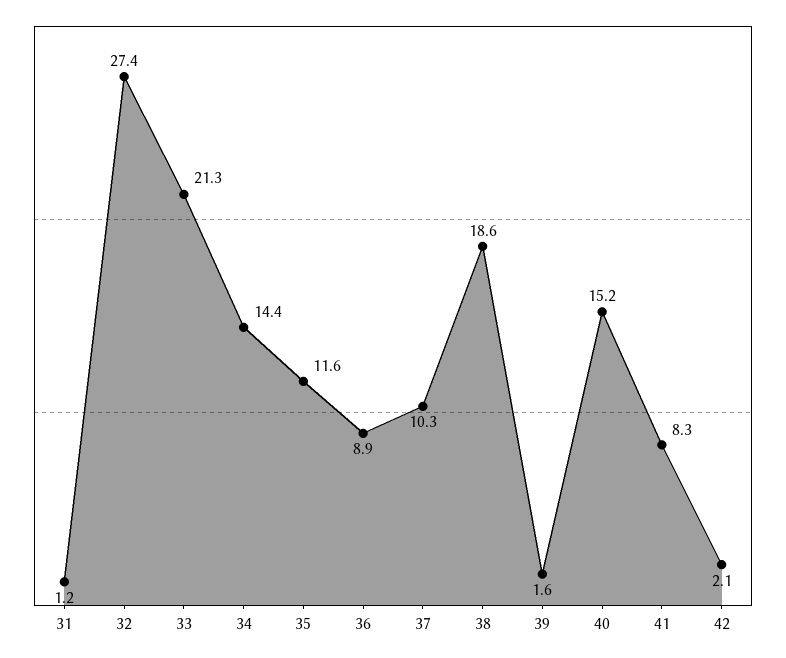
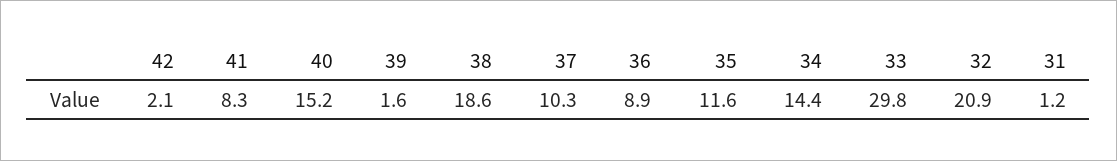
  {
    "31": 1.2,
-   "32": 27.4,
+   "32": 20.9,
-   "33": 21.3,
+   "33": 29.8,
    "34": 14.4,
    "35": 11.6,
    "36": 8.9,
    "37": 10.3,
    "38": 18.6,
    "39": 1.6,
    "40": 15.2,
    "41": 8.3,
    "42": 2.1
  }

